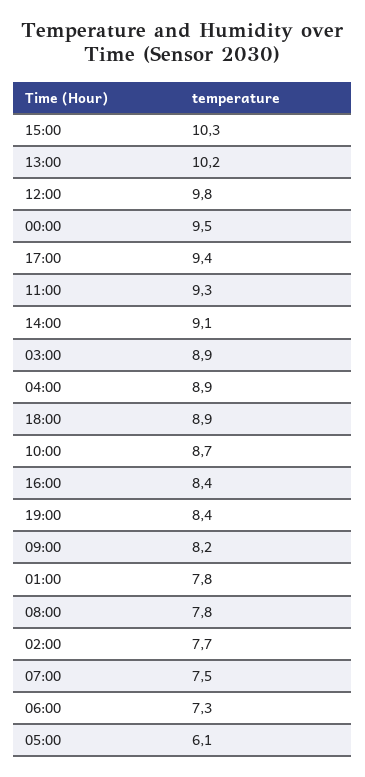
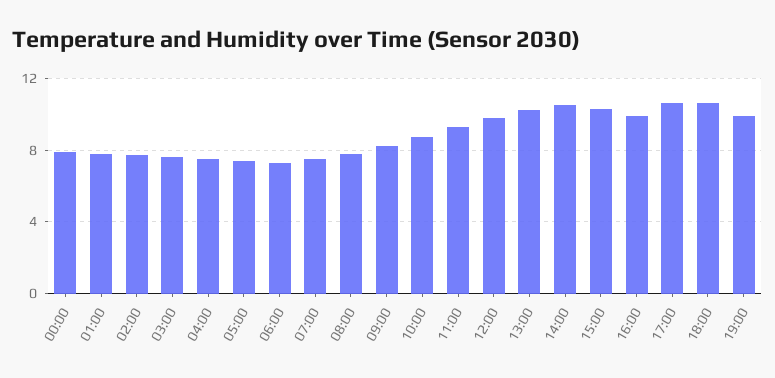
  {
    "15:00": 10.3,
    "13:00": 10.2,
    "12:00": 9.8,
-   "00:00": 9.5,
+   "00:00": 8,
-   "17:00": 9.4,
+   "17:00": 10.5,
    "11:00": 9.3,
-   "14:00": 9.1,
+   "14:00": 10.5,
-   "03:00": 8.9,
+   "03:00": 7.5,
-   "04:00": 8.9,
+   "04:00": 7.5,
-   "18:00": 8.9,
+   "18:00": 10.5,
    "10:00": 8.7,
-   "16:00": 8.4,
+   "16:00": 10,
-   "19:00": 8.4,
+   "19:00": 10,
    "09:00": 8.2,
    "01:00": 7.8,
    "08:00": 7.8,
    "02:00": 7.7,
    "07:00": 7.5,
    "06:00": 7.3,
-   "05:00": 6.1
+   "05:00": 7.5
  }

